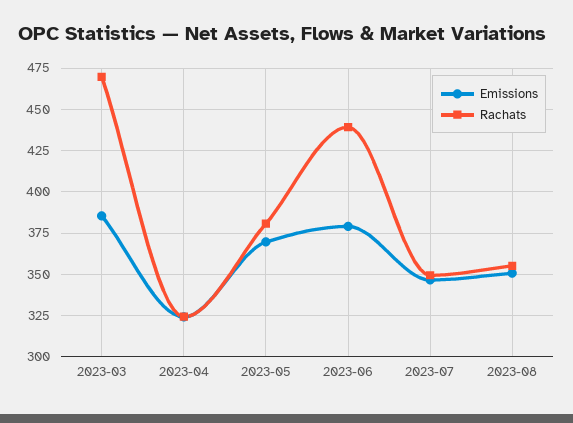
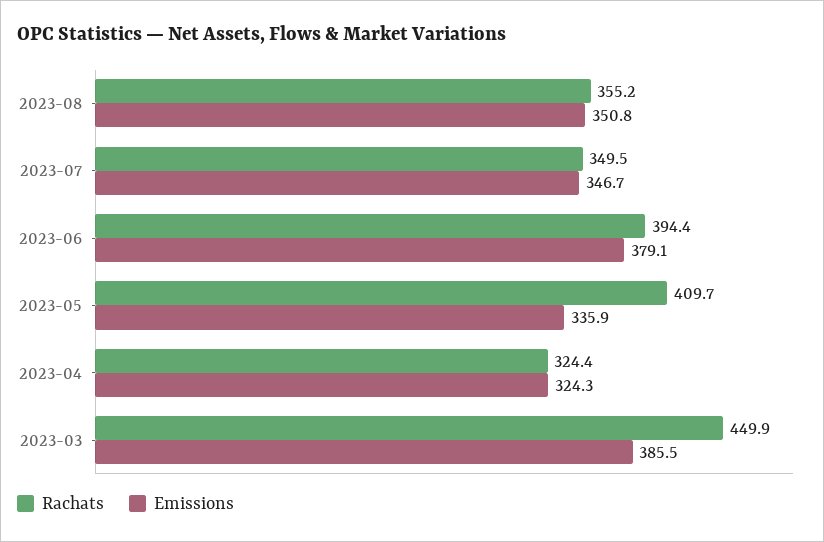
  {
    "Emissions": {
      "2023-03": 385.5,
      "2023-04": 324.3,
-     "2023-05": 370,
+     "2023-05": 335.9,
      "2023-06": 379.1,
      "2023-07": 346.7,
      "2023-08": 350.8
    },
    "Rachats": {
-     "2023-03": 470,
+     "2023-03": 449.9,
      "2023-04": 324.4,
-     "2023-05": 380,
+     "2023-05": 409.7,
-     "2023-06": 440,
+     "2023-06": 394.4,
      "2023-07": 349.5,
      "2023-08": 355.2
    }
  }

